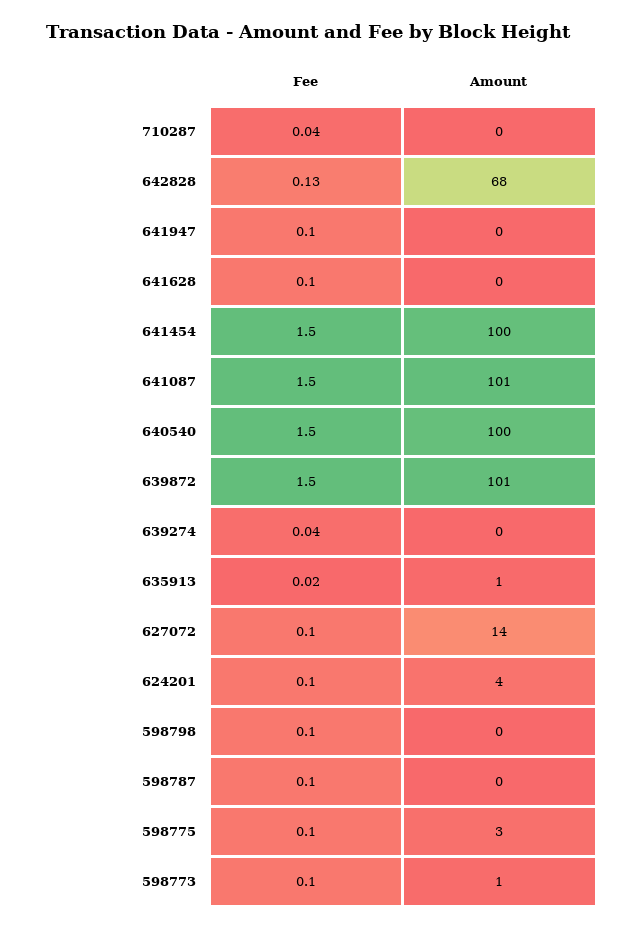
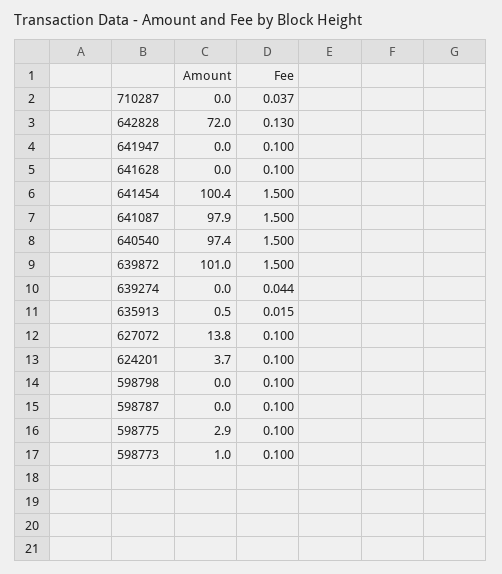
  {
    "Fee": {
      "710287": 0.037,
      "642828": 0.13,
      "641947": 0.1,
      "641628": 0.1,
      "641454": 1.5,
      "641087": 1.5,
      "640540": 1.5,
      "639872": 1.5,
      "639274": 0.044,
      "635913": 0.015,
      "627072": 0.1,
      "624201": 0.1,
      "598798": 0.1,
      "598787": 0.1,
      "598775": 0.1,
      "598773": 0.1
    },
    "Amount": {
      "710287": 0,
-     "642828": 68,
+     "642828": 72,
      "641947": 0,
      "641628": 0,
      "641454": 100.4,
-     "641087": 101,
+     "641087": 97.9,
-     "640540": 100,
+     "640540": 97.4,
      "639872": 101,
      "639274": 0,
      "635913": 0.5,
      "627072": 13.8,
      "624201": 3.7,
      "598798": 0,
      "598787": 0,
      "598775": 2.9,
      "598773": 1
    }
  }

